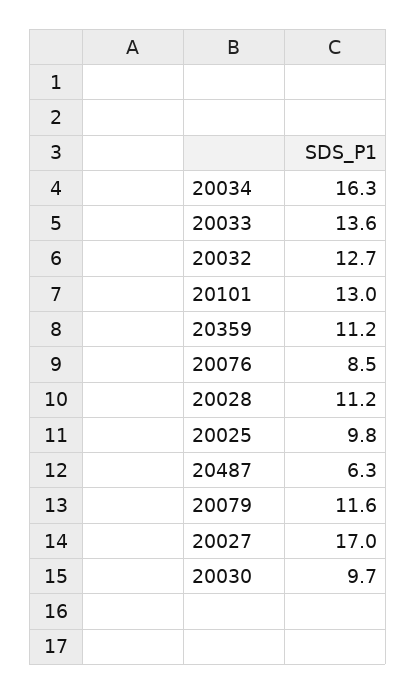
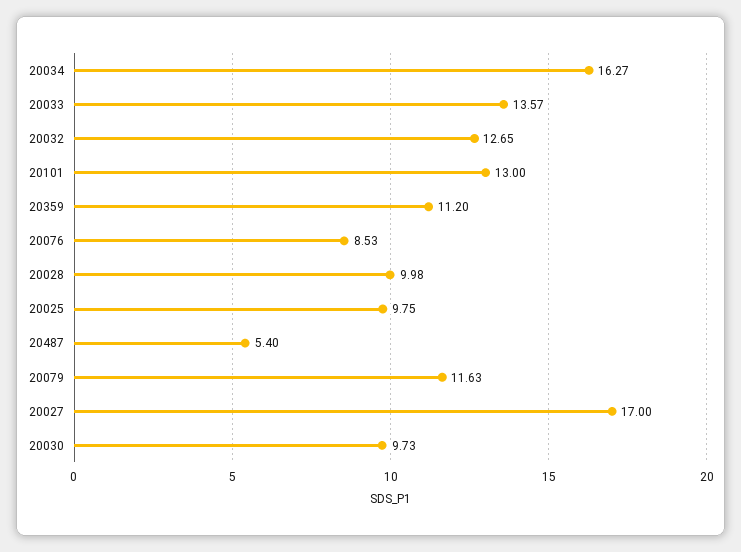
  {
    "20034": 16.27,
    "20033": 13.57,
    "20032": 12.65,
    "20101": 13,
    "20359": 11.2,
    "20076": 8.53,
-   "20028": 11.2,
+   "20028": 9.98,
    "20025": 9.75,
-   "20487": 6.3,
+   "20487": 5.4,
    "20079": 11.63,
    "20027": 17,
    "20030": 9.73
  }

